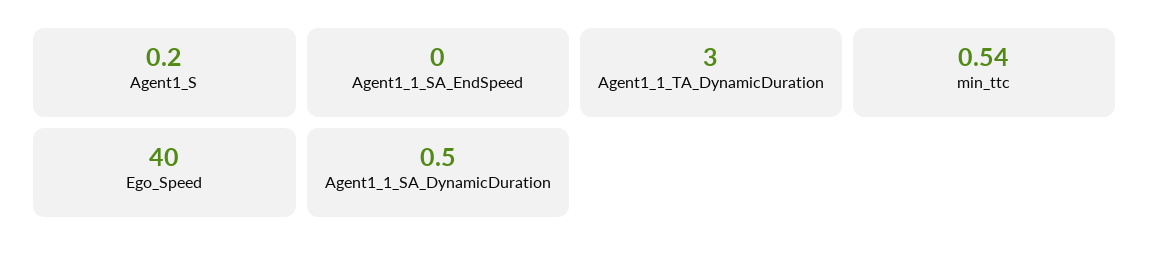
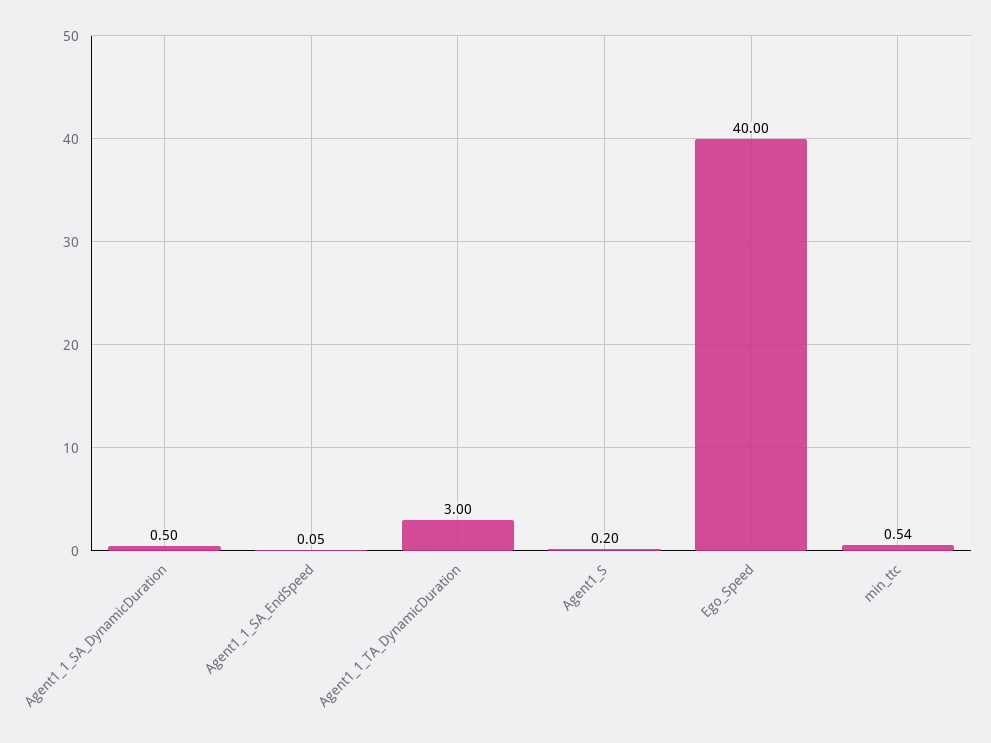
  {
    "Agent1_S": 0.2,
-   "Agent1_1_SA_EndSpeed": 0,
+   "Agent1_1_SA_EndSpeed": 0.05,
    "Agent1_1_TA_DynamicDuration": 3,
    "min_ttc": 0.54,
    "Ego_Speed": 40,
    "Agent1_1_SA_DynamicDuration": 0.5
  }

